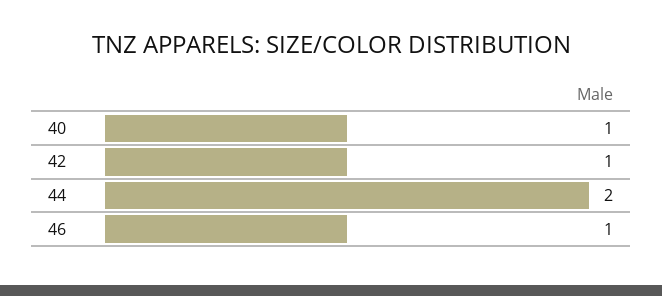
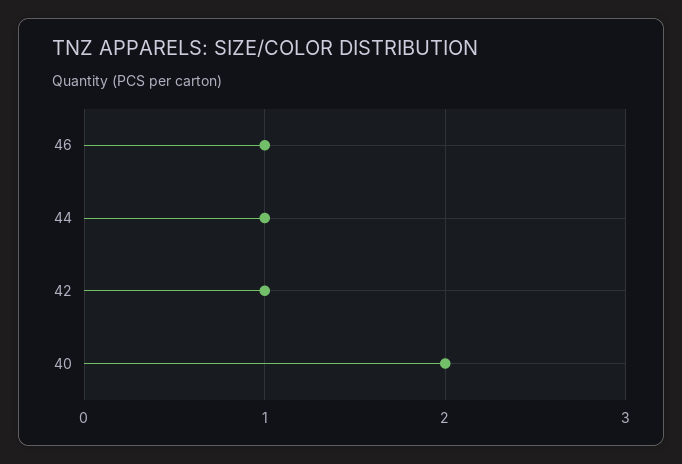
  {
-   "40": 1,
+   "40": 2,
    "42": 1,
-   "44": 2,
+   "44": 1,
    "46": 1
  }

